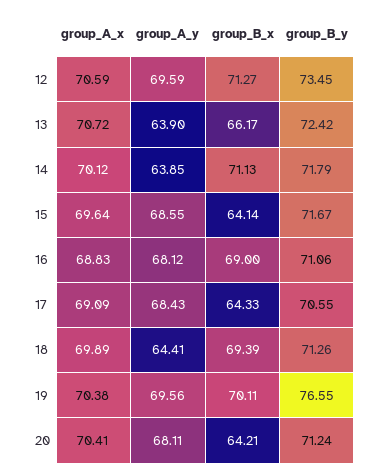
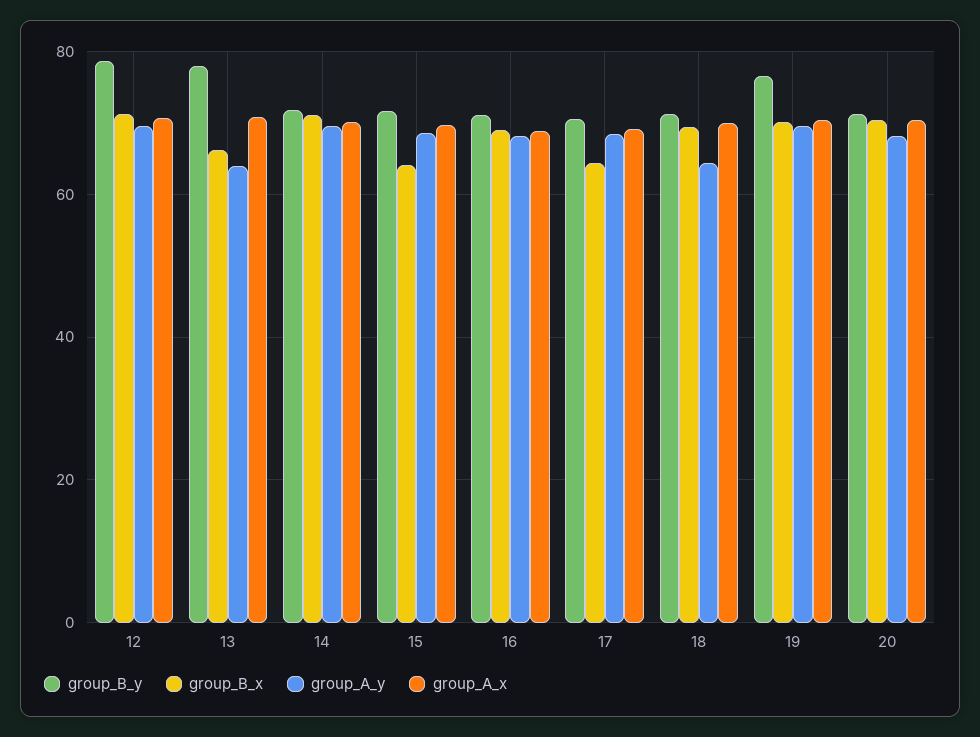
  {
    "group_A_x": {
      "12": 70.59,
      "13": 70.72,
      "14": 70.12,
      "15": 69.64,
      "16": 68.83,
      "17": 69.09,
      "18": 69.89,
      "19": 70.38,
      "20": 70.41
    },
    "group_A_y": {
      "12": 69.59,
      "13": 63.9,
-     "14": 63.85,
+     "14": 70,
      "15": 68.55,
      "16": 68.12,
      "17": 68.43,
      "18": 64.41,
      "19": 69.56,
      "20": 68.11
    },
    "group_B_x": {
      "12": 71.27,
      "13": 66.17,
      "14": 71.13,
      "15": 64.14,
      "16": 69,
      "17": 64.33,
      "18": 69.39,
      "19": 70.11,
-     "20": 64.21
+     "20": 70
    },
    "group_B_y": {
-     "12": 73.45,
+     "12": 78,
-     "13": 72.42,
+     "13": 78,
      "14": 71.79,
      "15": 71.67,
      "16": 71.06,
      "17": 70.55,
      "18": 71.26,
      "19": 76.55,
      "20": 71.24
    }
  }

